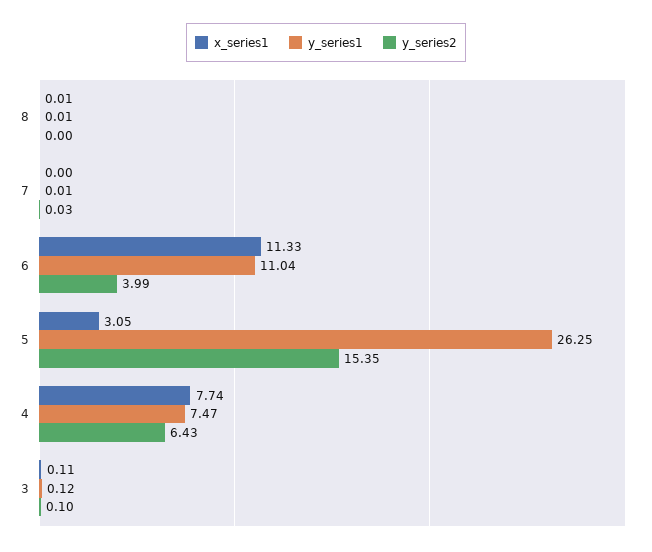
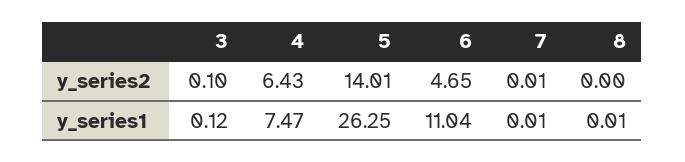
  {
-   "x_series1": {
-     "8": 0.01,
-     "7": 0,
-     "6": 11.33,
-     "5": 3.05,
-     "4": 7.74,
-     "3": 0.11
-   },
    "y_series1": {
      "8": 0.01,
      "7": 0.01,
      "6": 11.04,
      "5": 26.25,
      "4": 7.47,
      "3": 0.12
    },
    "y_series2": {
      "8": 0,
-     "7": 0.03,
+     "7": 0.01,
-     "6": 3.99,
+     "6": 4.65,
-     "5": 15.35,
+     "5": 14.01,
      "4": 6.43,
      "3": 0.1
    }
  }

